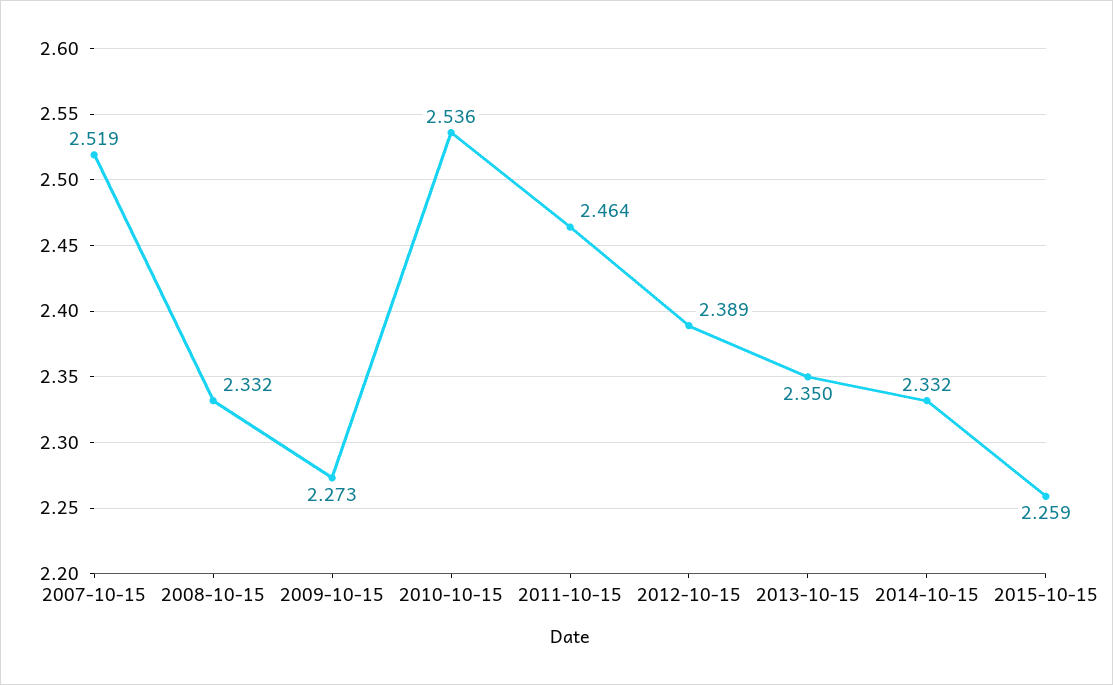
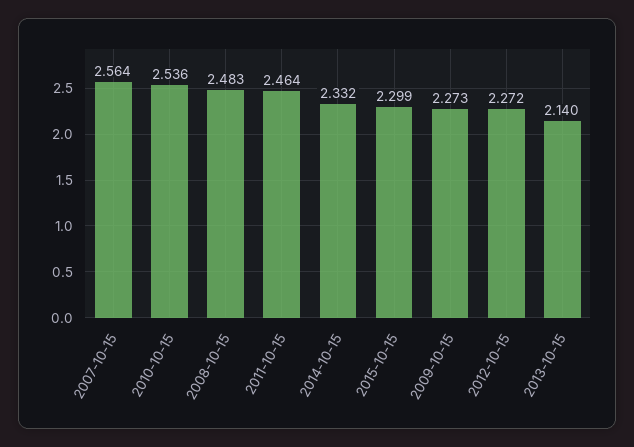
  {
-   "2007-10-15": 2.519,
+   "2007-10-15": 2.564,
-   "2008-10-15": 2.332,
+   "2008-10-15": 2.483,
    "2009-10-15": 2.273,
    "2010-10-15": 2.536,
    "2011-10-15": 2.464,
-   "2012-10-15": 2.389,
+   "2012-10-15": 2.272,
-   "2013-10-15": 2.35,
+   "2013-10-15": 2.14,
    "2014-10-15": 2.332,
-   "2015-10-15": 2.259
+   "2015-10-15": 2.299
  }

